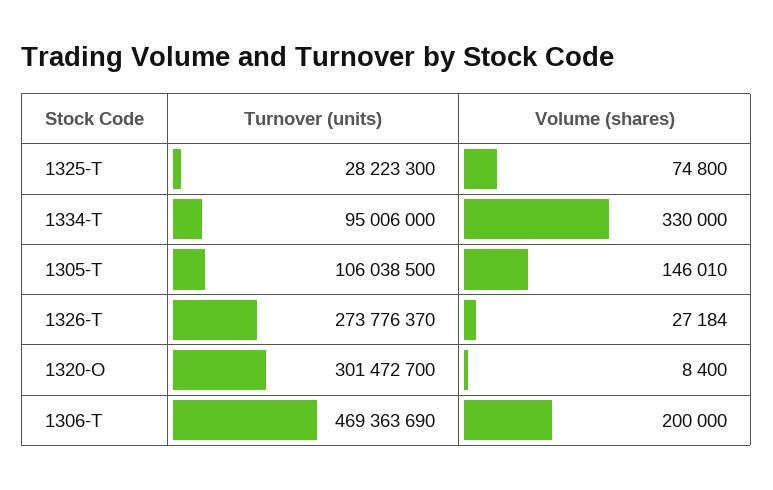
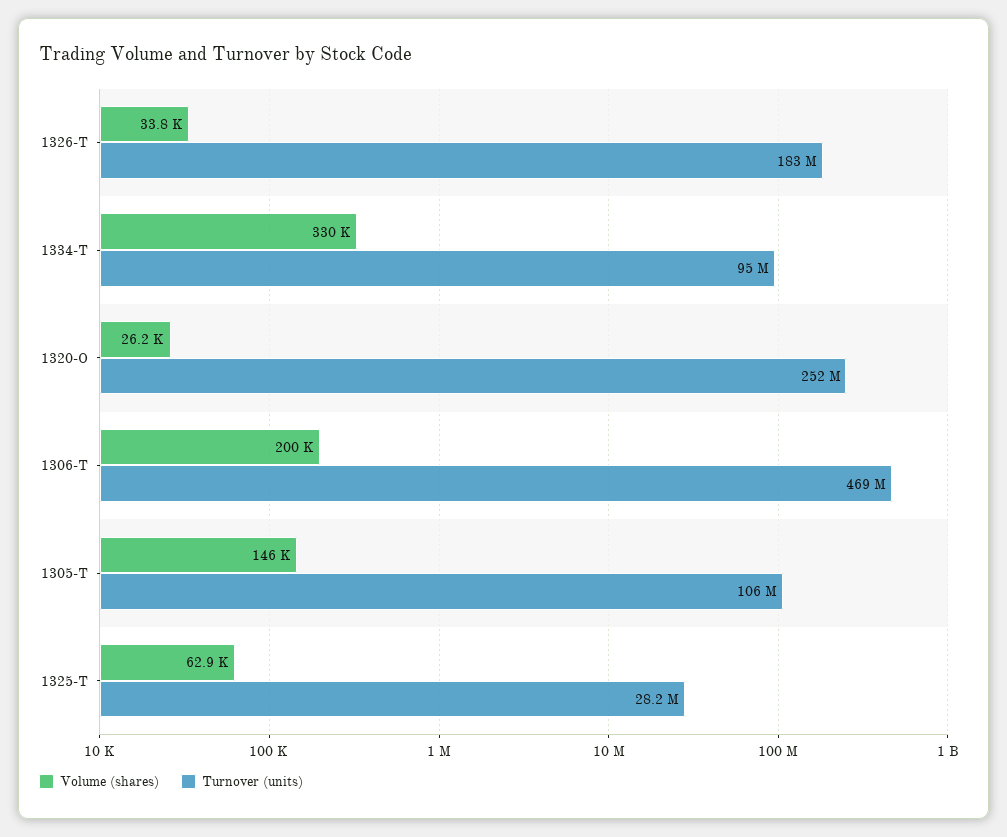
  {
    "Turnover (units)": {
      "1325-T": 28223300,
      "1334-T": 95006000,
      "1305-T": 106038500,
-     "1326-T": 273776370,
+     "1326-T": 183000000,
-     "1320-O": 301472700,
+     "1320-O": 252000000,
      "1306-T": 469363690
    },
    "Volume (shares)": {
-     "1325-T": 74800,
+     "1325-T": 62900,
      "1334-T": 330000,
      "1305-T": 146010,
-     "1326-T": 27184,
+     "1326-T": 33800,
-     "1320-O": 8400,
+     "1320-O": 26200,
      "1306-T": 200000
    }
  }

